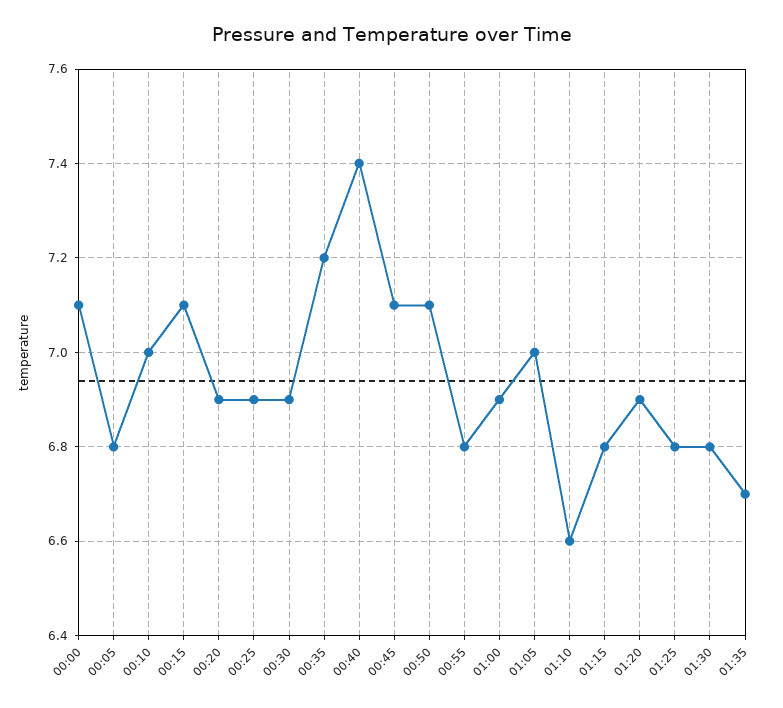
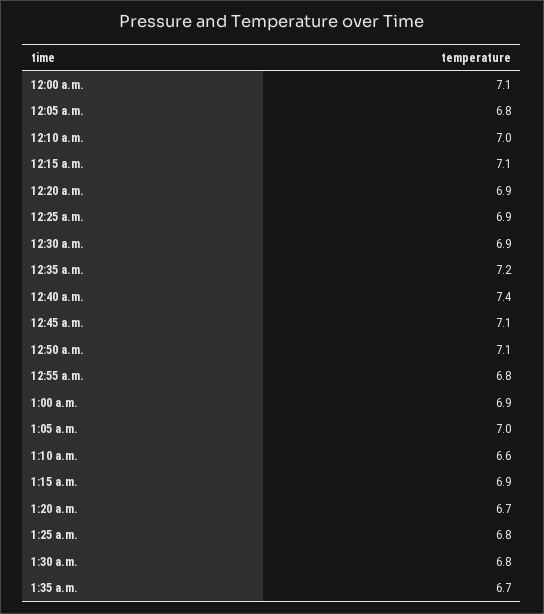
  {
    "00:00": 7.1,
    "00:05": 6.8,
    "00:10": 7,
    "00:15": 7.1,
    "00:20": 6.9,
    "00:25": 6.9,
    "00:30": 6.9,
    "00:35": 7.2,
    "00:40": 7.4,
    "00:45": 7.1,
    "00:50": 7.1,
    "00:55": 6.8,
    "01:00": 6.9,
    "01:05": 7,
    "01:10": 6.6,
-   "01:15": 6.8,
+   "01:15": 6.9,
-   "01:20": 6.9,
+   "01:20": 6.7,
    "01:25": 6.8,
    "01:30": 6.8,
    "01:35": 6.7
  }

